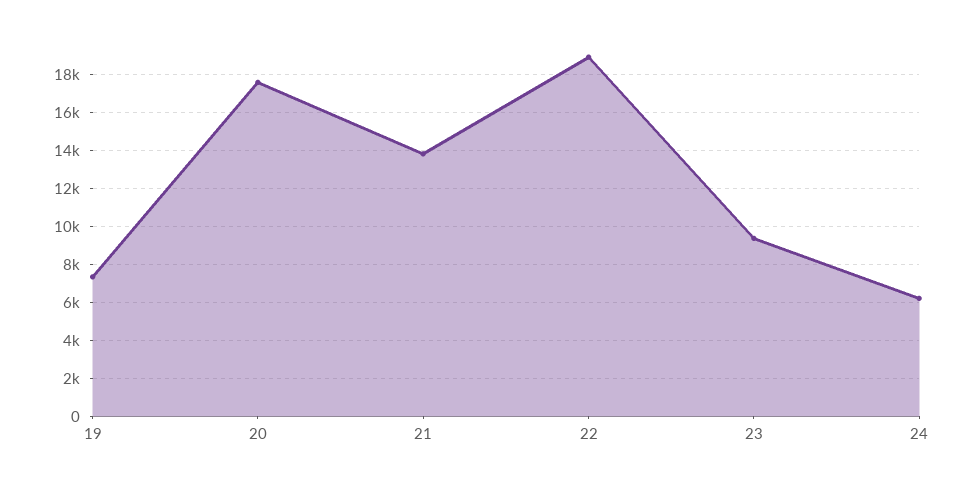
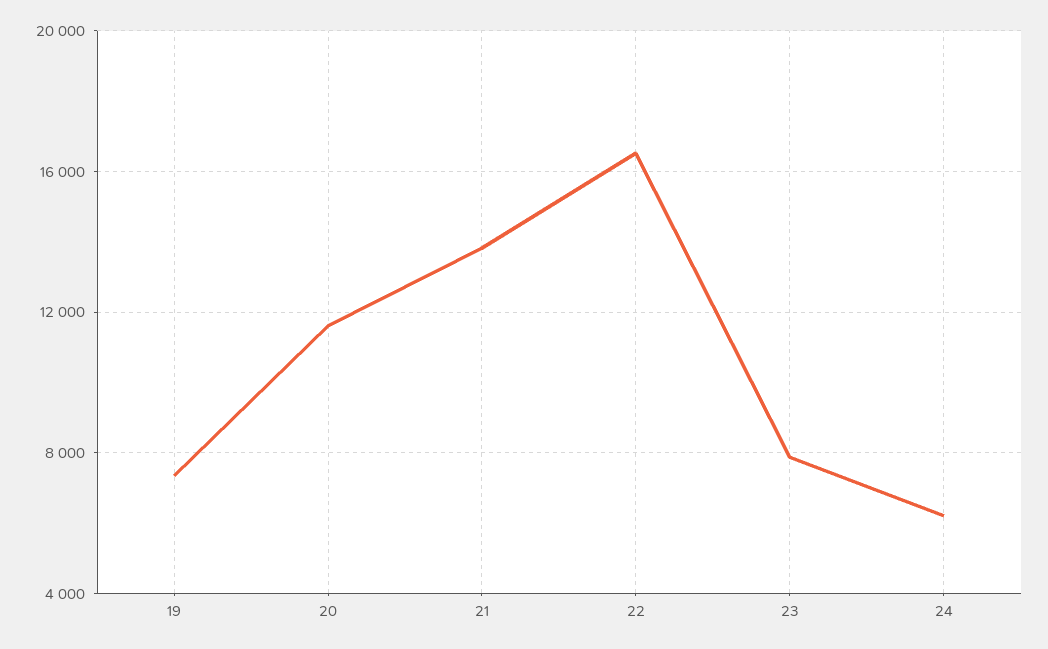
  {
    "19": 7500,
-   "20": 17500,
+   "20": 11500,
    "21": 14000,
-   "22": 19000,
+   "22": 16500,
-   "23": 9500,
+   "23": 8000,
    "24": 6000
  }

